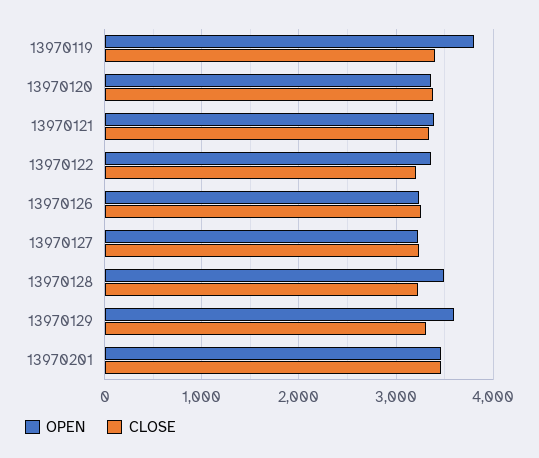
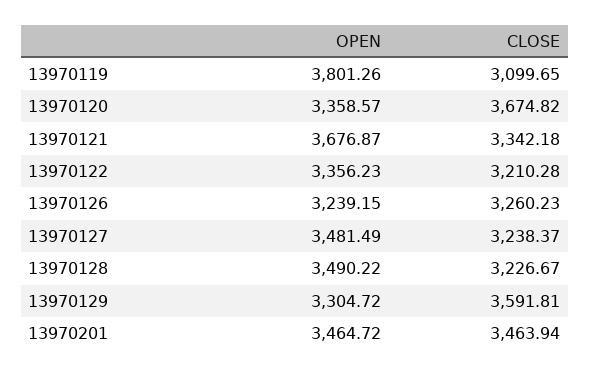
  {
    "OPEN": {
      "13970119": 3801.26,
      "13970120": 3358.57,
-     "13970121": 3400,
+     "13970121": 3676.87,
      "13970122": 3356.23,
      "13970126": 3239.15,
-     "13970127": 3200,
+     "13970127": 3481.49,
      "13970128": 3490.22,
-     "13970129": 3600,
+     "13970129": 3304.72,
      "13970201": 3464.72
    },
    "CLOSE": {
-     "13970119": 3400,
+     "13970119": 3099.65,
-     "13970120": 3400,
+     "13970120": 3674.82,
      "13970121": 3342.18,
      "13970122": 3210.28,
      "13970126": 3260.23,
      "13970127": 3238.37,
      "13970128": 3226.67,
-     "13970129": 3300,
+     "13970129": 3591.81,
      "13970201": 3463.94
    }
  }

